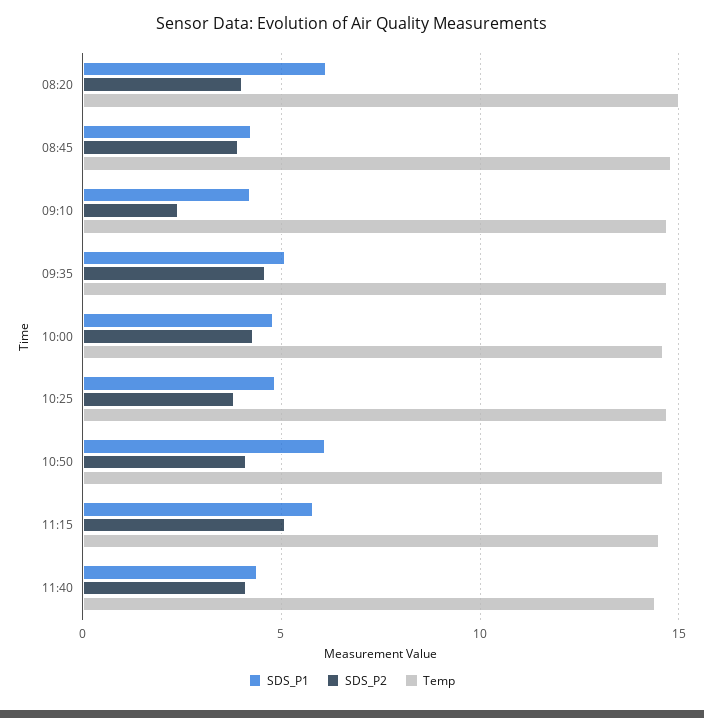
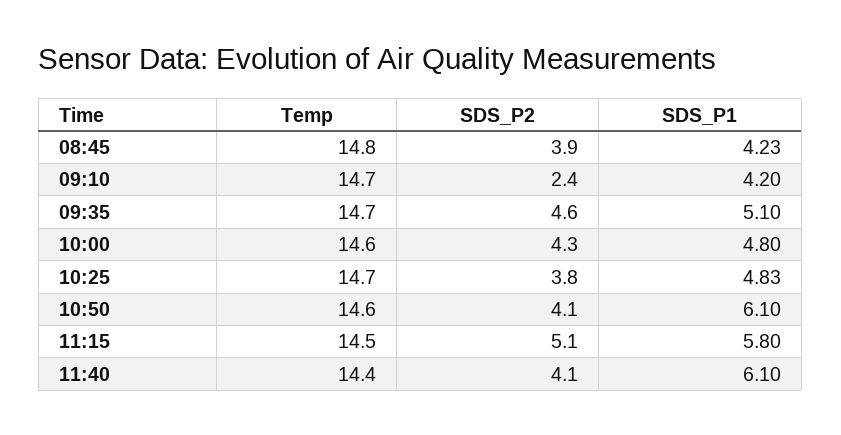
  {
    "SDS_P1": {
-     "08:20": 6,
      "08:45": 4.23,
      "09:10": 4.2,
      "09:35": 5.1,
      "10:00": 4.8,
      "10:25": 4.83,
      "10:50": 6.1,
      "11:15": 5.8,
-     "11:40": 4.5
+     "11:40": 6.1
    },
    "SDS_P2": {
-     "08:20": 4,
      "08:45": 3.9,
      "09:10": 2.4,
      "09:35": 4.6,
      "10:00": 4.3,
      "10:25": 3.8,
      "10:50": 4.1,
      "11:15": 5.1,
      "11:40": 4.1
    },
    "Temp": {
-     "08:20": 15,
      "08:45": 14.8,
      "09:10": 14.7,
      "09:35": 14.7,
      "10:00": 14.6,
      "10:25": 14.7,
      "10:50": 14.6,
      "11:15": 14.5,
      "11:40": 14.4
    }
  }

